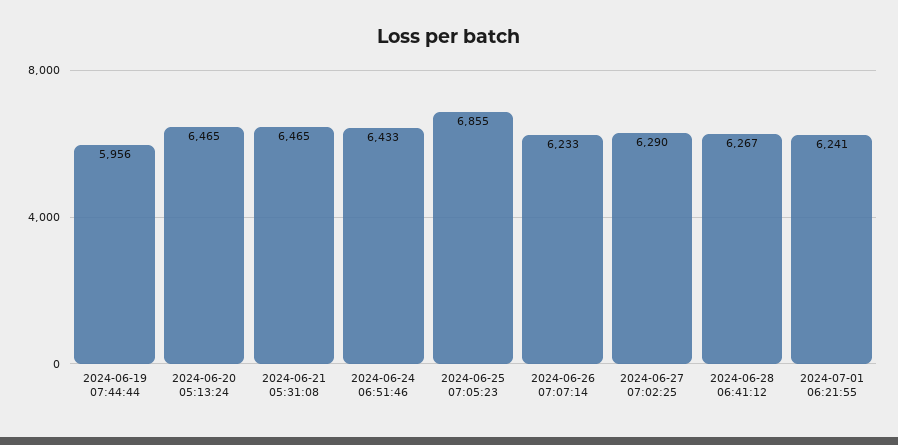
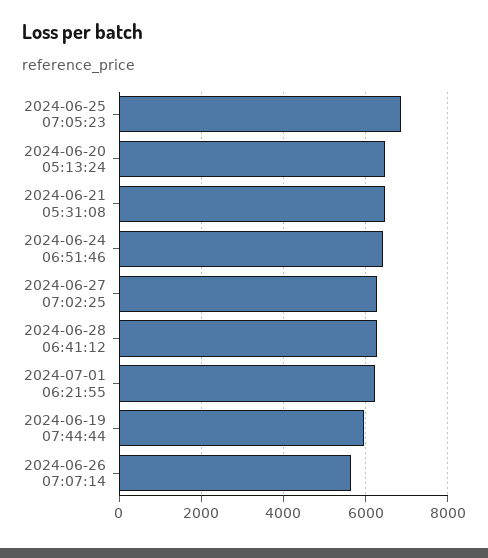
  {
    "2024-06-19 07:44:44": 5956,
    "2024-06-20 05:13:24": 6465,
    "2024-06-21 05:31:08": 6465,
    "2024-06-24 06:51:46": 6433,
    "2024-06-25 07:05:23": 6855,
-   "2024-06-26 07:07:14": 6233,
+   "2024-06-26 07:07:14": 5600,
    "2024-06-27 07:02:25": 6290,
    "2024-06-28 06:41:12": 6267,
    "2024-07-01 06:21:55": 6241
  }

